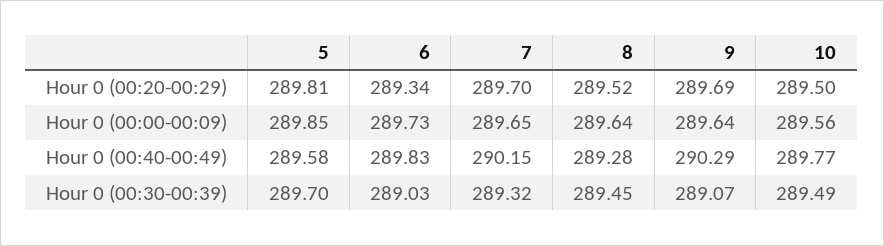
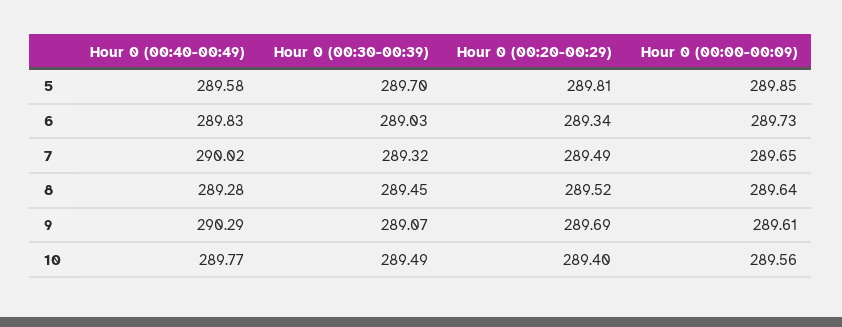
  {
    "5": {
      "Hour 0 (00:20-00:29)": 289.81,
      "Hour 0 (00:00-00:09)": 289.85,
      "Hour 0 (00:40-00:49)": 289.58,
      "Hour 0 (00:30-00:39)": 289.7
    },
    "6": {
      "Hour 0 (00:20-00:29)": 289.34,
      "Hour 0 (00:00-00:09)": 289.73,
      "Hour 0 (00:40-00:49)": 289.83,
      "Hour 0 (00:30-00:39)": 289.03
    },
    "7": {
-     "Hour 0 (00:20-00:29)": 289.7,
+     "Hour 0 (00:20-00:29)": 289.49,
      "Hour 0 (00:00-00:09)": 289.65,
-     "Hour 0 (00:40-00:49)": 290.15,
+     "Hour 0 (00:40-00:49)": 290.02,
      "Hour 0 (00:30-00:39)": 289.32
    },
    "8": {
      "Hour 0 (00:20-00:29)": 289.52,
      "Hour 0 (00:00-00:09)": 289.64,
      "Hour 0 (00:40-00:49)": 289.28,
      "Hour 0 (00:30-00:39)": 289.45
    },
    "9": {
      "Hour 0 (00:20-00:29)": 289.69,
-     "Hour 0 (00:00-00:09)": 289.64,
+     "Hour 0 (00:00-00:09)": 289.61,
      "Hour 0 (00:40-00:49)": 290.29,
      "Hour 0 (00:30-00:39)": 289.07
    },
    "10": {
-     "Hour 0 (00:20-00:29)": 289.5,
+     "Hour 0 (00:20-00:29)": 289.4,
      "Hour 0 (00:00-00:09)": 289.56,
      "Hour 0 (00:40-00:49)": 289.77,
      "Hour 0 (00:30-00:39)": 289.49
    }
  }

